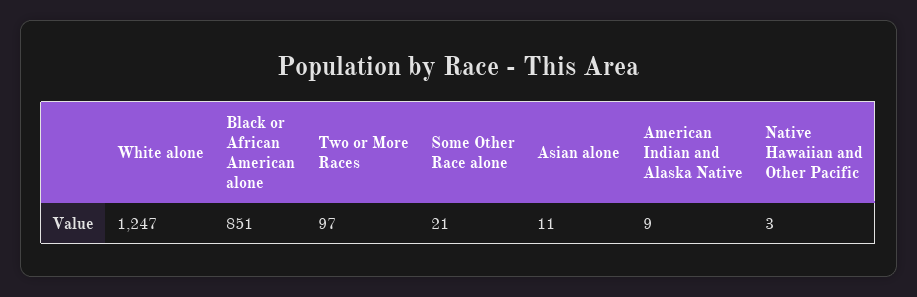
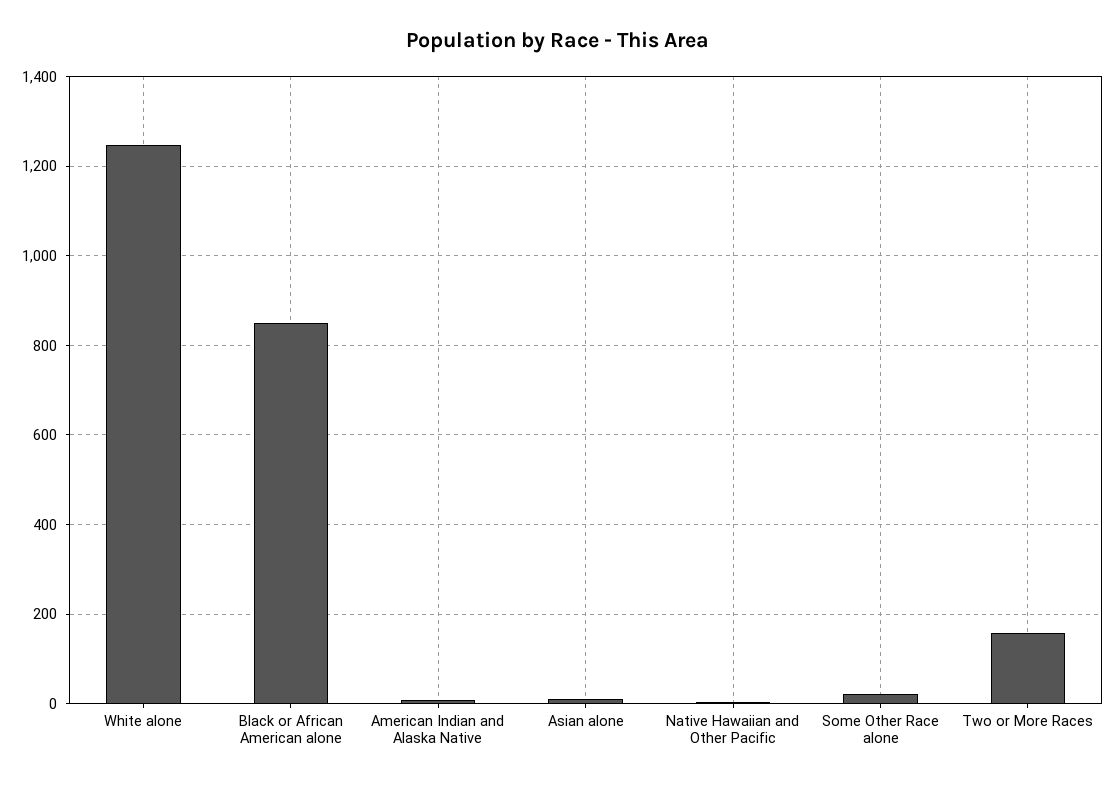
  {
    "White alone": 1247,
    "Black or African American alone": 851,
-   "Two or More Races": 97,
+   "Two or More Races": 160,
    "Some Other Race alone": 21,
    "Asian alone": 11,
    "American Indian and Alaska Native": 9,
    "Native Hawaiian and Other Pacific": 3
  }

